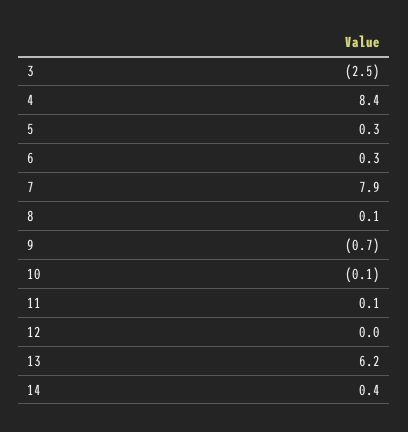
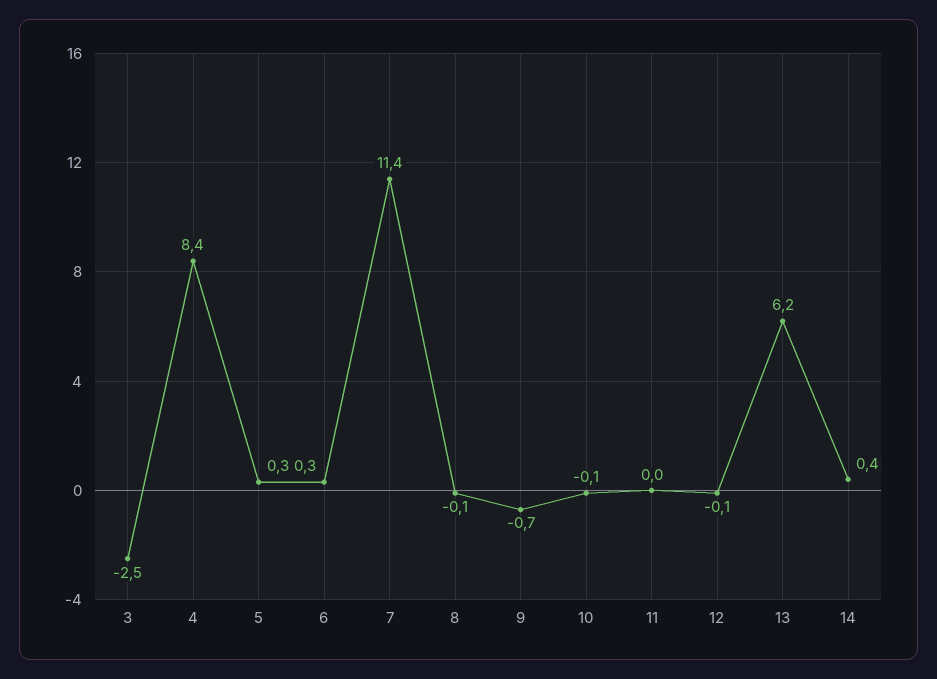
  {
    "3": -2.5,
    "4": 8.4,
    "5": 0.3,
    "6": 0.3,
-   "7": 7.9,
+   "7": 11.4,
-   "8": 0.1,
+   "8": -0.1,
    "9": -0.7,
    "10": -0.1,
-   "11": 0.1,
+   "11": 0,
-   "12": 0,
+   "12": -0.1,
    "13": 6.2,
    "14": 0.4
  }

